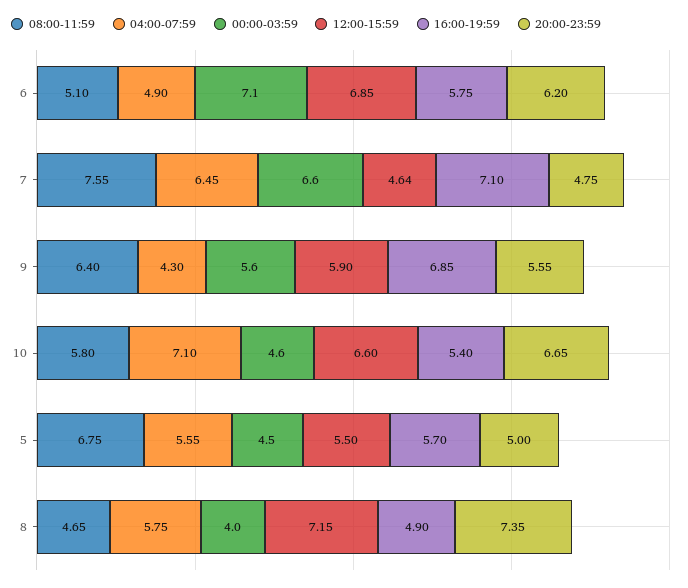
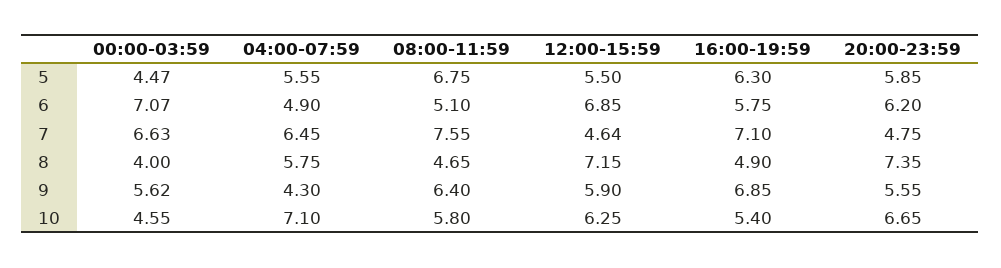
  {
    "08:00-11:59": {
      "6": 5.1,
      "7": 7.55,
      "9": 6.4,
      "10": 5.8,
      "5": 6.75,
      "8": 4.65
    },
    "04:00-07:59": {
      "6": 4.9,
      "7": 6.45,
      "9": 4.3,
      "10": 7.1,
      "5": 5.55,
      "8": 5.75
    },
    "00:00-03:59": {
      "6": 7.07,
      "7": 6.63,
      "9": 5.62,
      "10": 4.55,
      "5": 4.47,
      "8": 4
    },
    "12:00-15:59": {
      "6": 6.85,
      "7": 4.64,
      "9": 5.9,
-     "10": 6.6,
+     "10": 6.25,
      "5": 5.5,
      "8": 7.15
    },
    "16:00-19:59": {
      "6": 5.75,
      "7": 7.1,
      "9": 6.85,
      "10": 5.4,
-     "5": 5.7,
+     "5": 6.3,
      "8": 4.9
    },
    "20:00-23:59": {
      "6": 6.2,
      "7": 4.75,
      "9": 5.55,
      "10": 6.65,
-     "5": 5,
+     "5": 5.85,
      "8": 7.35
    }
  }

